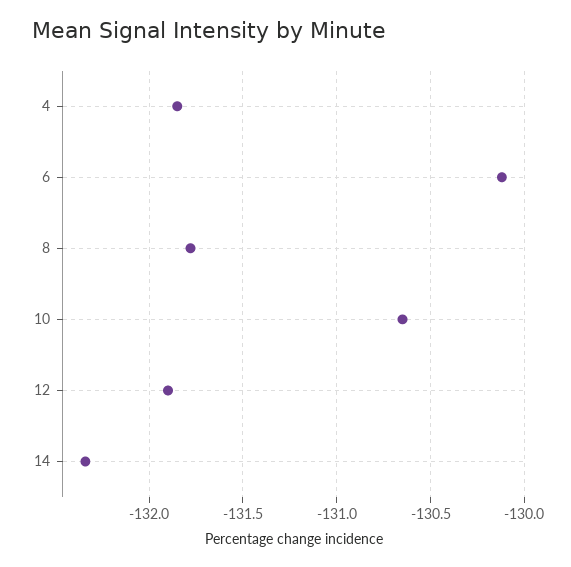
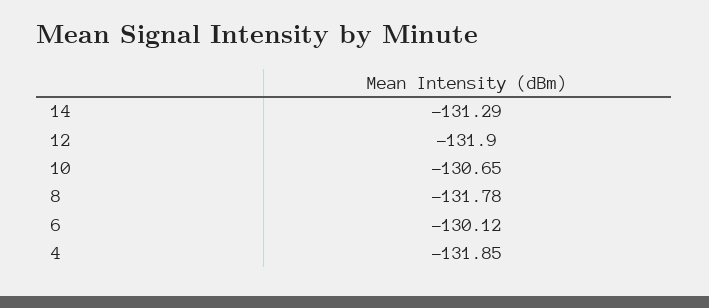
  {
    "4": -131.85,
    "6": -130.12,
    "8": -131.78,
    "10": -130.65,
    "12": -131.9,
-   "14": -132.35
+   "14": -131.29
  }

